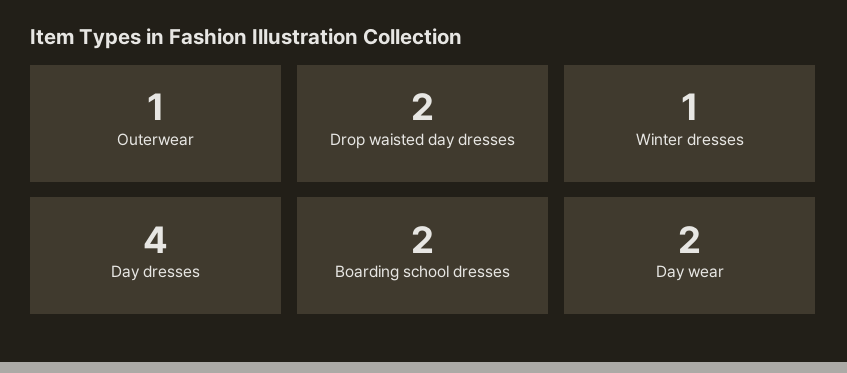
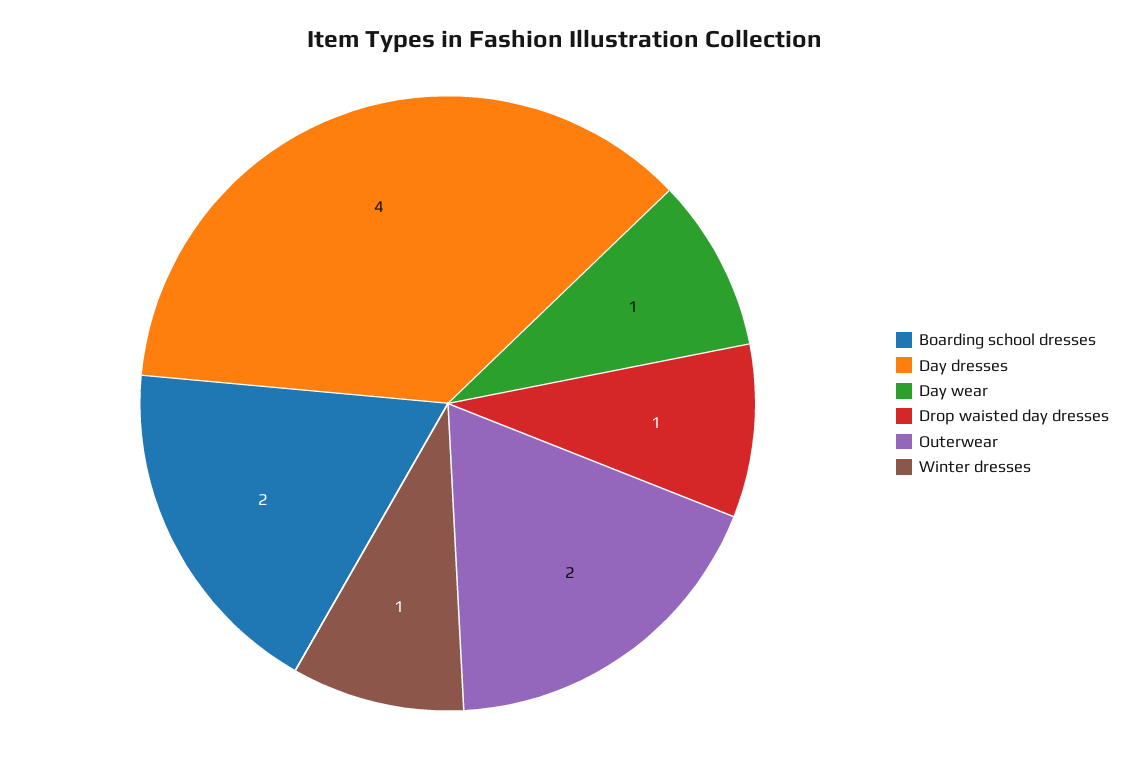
  {
-   "Outerwear": 1,
+   "Outerwear": 2,
-   "Drop waisted day dresses": 2,
+   "Drop waisted day dresses": 1,
    "Winter dresses": 1,
    "Day dresses": 4,
    "Boarding school dresses": 2,
-   "Day wear": 2
+   "Day wear": 1
  }

